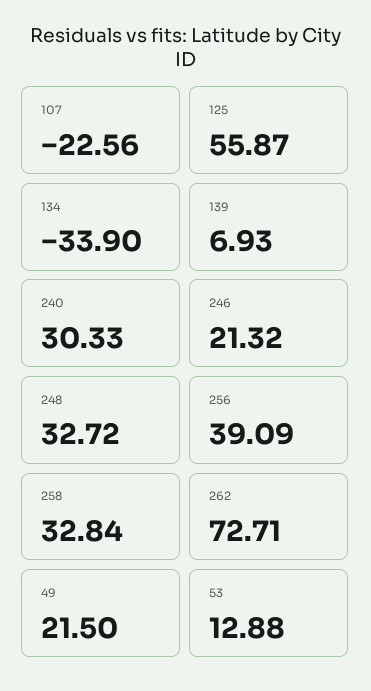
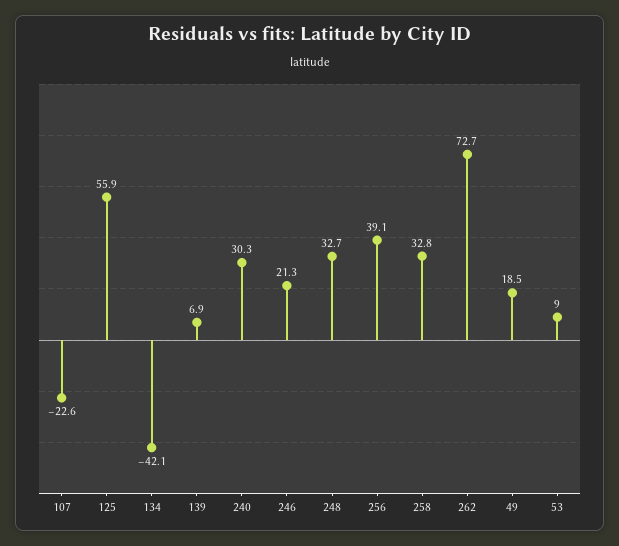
  {
    "107": -22.56,
    "125": 55.87,
-   "134": -33.9,
+   "134": -42.1,
    "139": 6.93,
    "240": 30.33,
    "246": 21.32,
    "248": 32.72,
    "256": 39.09,
    "258": 32.84,
    "262": 72.71,
-   "49": 21.5,
+   "49": 18.5,
-   "53": 12.88
+   "53": 9
  }

